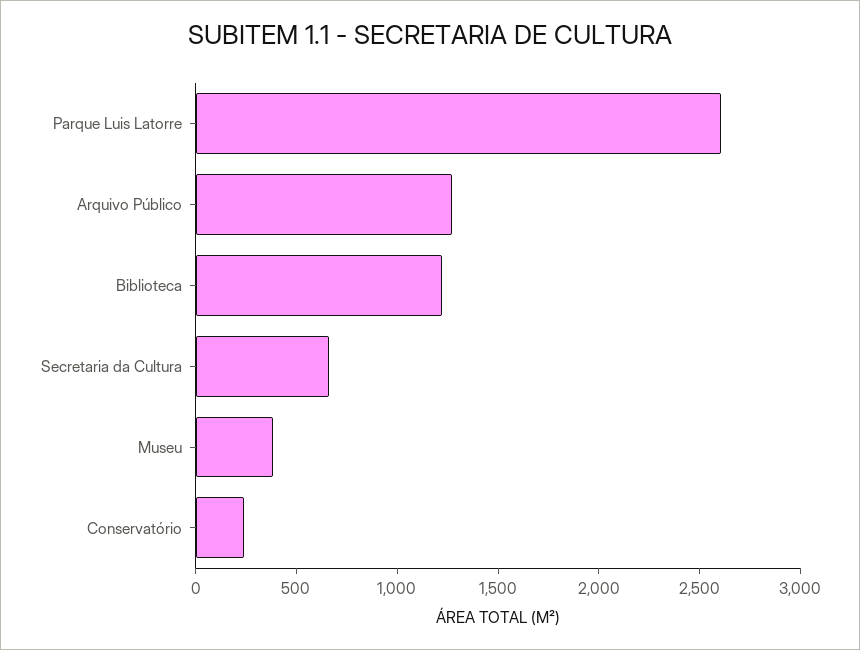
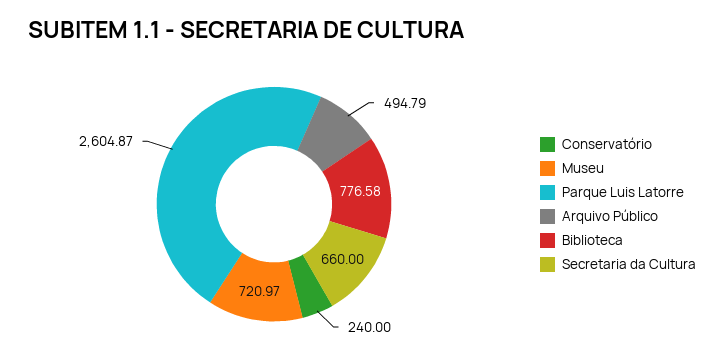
  {
    "Parque Luis Latorre": 2604.87,
-   "Arquivo Público": 1300,
+   "Arquivo Público": 494.79,
-   "Biblioteca": 1200,
+   "Biblioteca": 776.58,
    "Secretaria da Cultura": 660,
-   "Museu": 400,
+   "Museu": 720.97,
    "Conservatório": 240
  }

